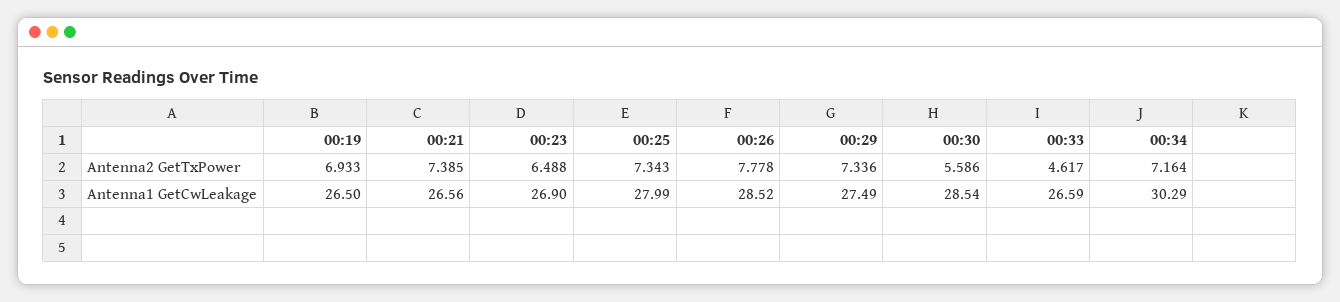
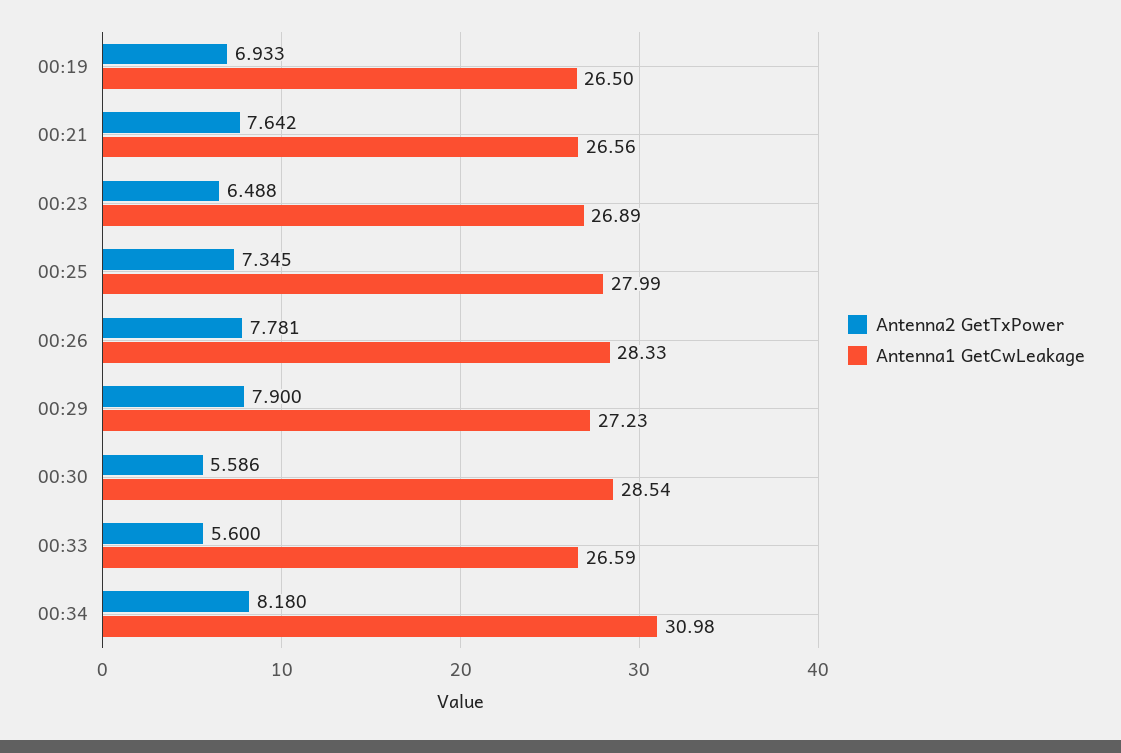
  {
    "Antenna2 GetTxPower": {
      "00:19": 6.933,
-     "00:21": 7.385,
+     "00:21": 7.642,
      "00:23": 6.488,
-     "00:25": 7.343,
+     "00:25": 7.345,
-     "00:26": 7.778,
+     "00:26": 7.781,
-     "00:29": 7.336,
+     "00:29": 7.9,
      "00:30": 5.586,
-     "00:33": 4.617,
+     "00:33": 5.6,
-     "00:34": 7.164
+     "00:34": 8.18
    },
    "Antenna1 GetCwLeakage": {
      "00:19": 26.5,
      "00:21": 26.56,
-     "00:23": 26.9,
+     "00:23": 26.89,
      "00:25": 27.99,
-     "00:26": 28.52,
+     "00:26": 28.33,
-     "00:29": 27.49,
+     "00:29": 27.23,
      "00:30": 28.54,
      "00:33": 26.59,
-     "00:34": 30.29
+     "00:34": 30.98
    }
  }

